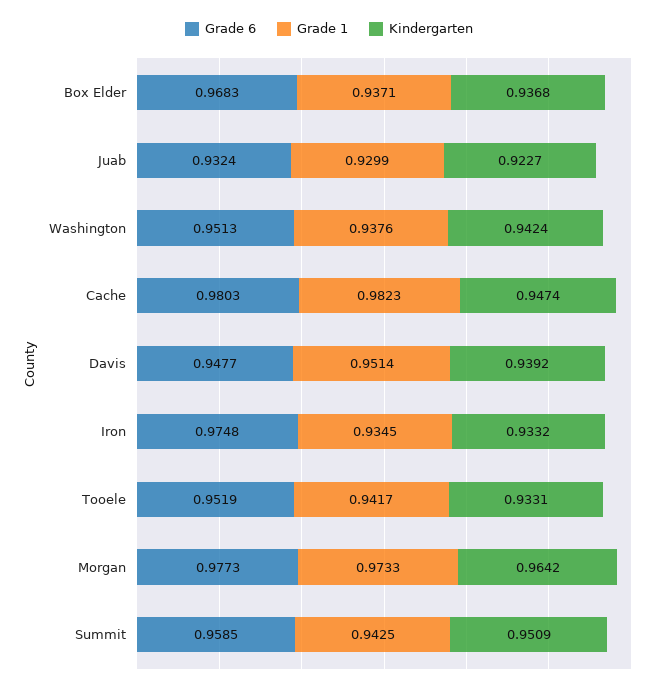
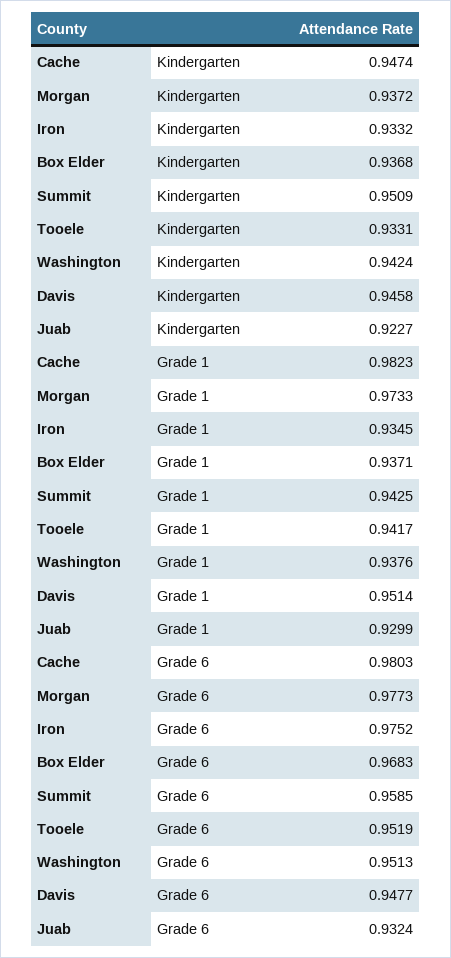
  {
    "Grade 6": {
      "Box Elder": 0.9683,
      "Juab": 0.9324,
      "Washington": 0.9513,
      "Cache": 0.9803,
      "Davis": 0.9477,
-     "Iron": 0.9748,
+     "Iron": 0.9752,
      "Tooele": 0.9519,
      "Morgan": 0.9773,
      "Summit": 0.9585
    },
    "Grade 1": {
      "Box Elder": 0.9371,
      "Juab": 0.9299,
      "Washington": 0.9376,
      "Cache": 0.9823,
      "Davis": 0.9514,
      "Iron": 0.9345,
      "Tooele": 0.9417,
      "Morgan": 0.9733,
      "Summit": 0.9425
    },
    "Kindergarten": {
      "Box Elder": 0.9368,
      "Juab": 0.9227,
      "Washington": 0.9424,
      "Cache": 0.9474,
-     "Davis": 0.9392,
+     "Davis": 0.9458,
      "Iron": 0.9332,
      "Tooele": 0.9331,
-     "Morgan": 0.9642,
+     "Morgan": 0.9372,
      "Summit": 0.9509
    }
  }

